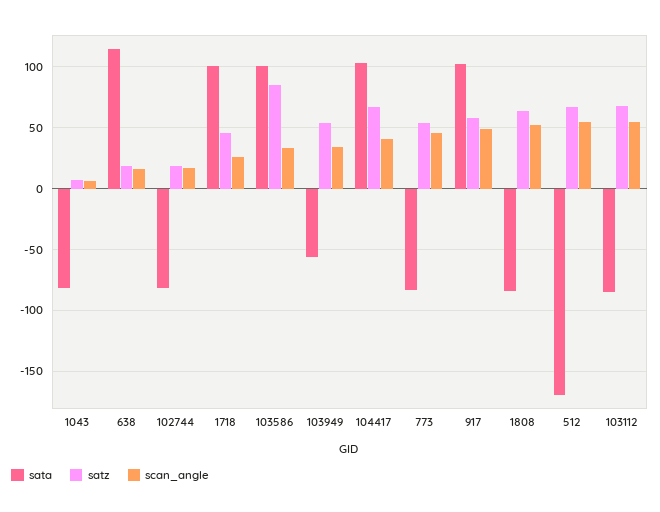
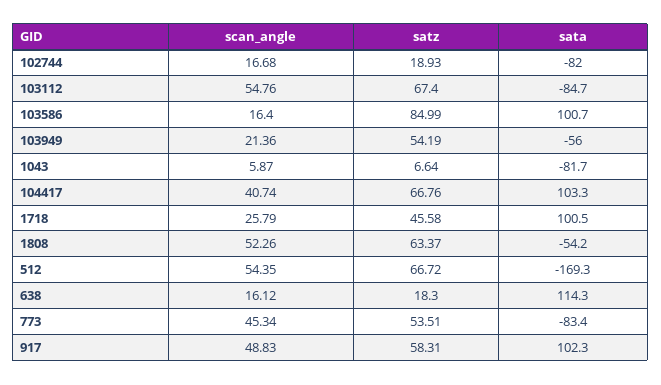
  {
    "sata": {
      "1043": -81.7,
      "638": 114.3,
      "102744": -82,
      "1718": 100.5,
      "103586": 100.7,
      "103949": -56,
      "104417": 103.3,
      "773": -83.4,
      "917": 102.3,
-     "1808": -85,
+     "1808": -54.2,
      "512": -169.3,
      "103112": -84.7
    },
    "satz": {
      "1043": 6.64,
      "638": 18.3,
      "102744": 18.93,
      "1718": 45.58,
      "103586": 84.99,
      "103949": 54.19,
      "104417": 66.76,
      "773": 53.51,
      "917": 58.31,
      "1808": 63.37,
      "512": 66.72,
      "103112": 67.4
    },
    "scan_angle": {
      "1043": 5.87,
      "638": 16.12,
      "102744": 16.68,
      "1718": 25.79,
-     "103586": 35,
+     "103586": 16.4,
-     "103949": 35,
+     "103949": 21.36,
      "104417": 40.74,
      "773": 45.34,
      "917": 48.83,
      "1808": 52.26,
      "512": 54.35,
      "103112": 54.76
    }
  }

